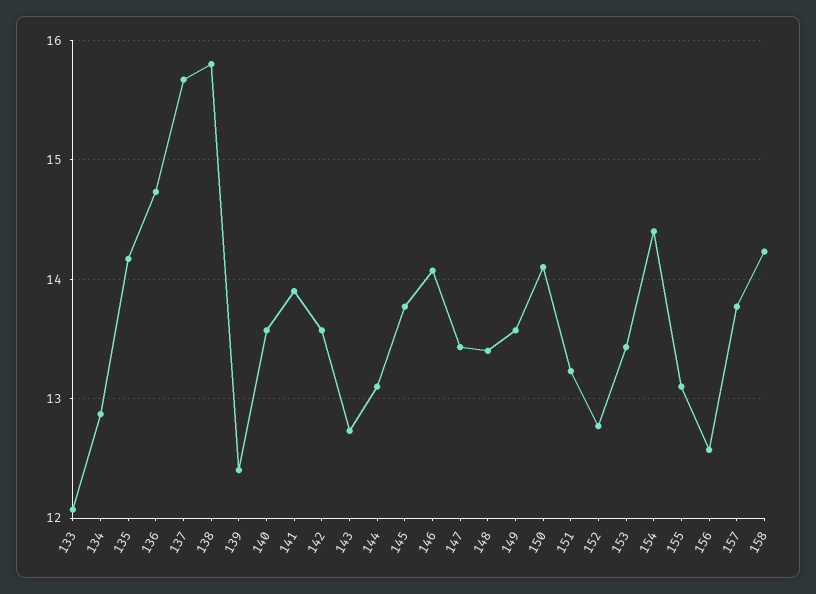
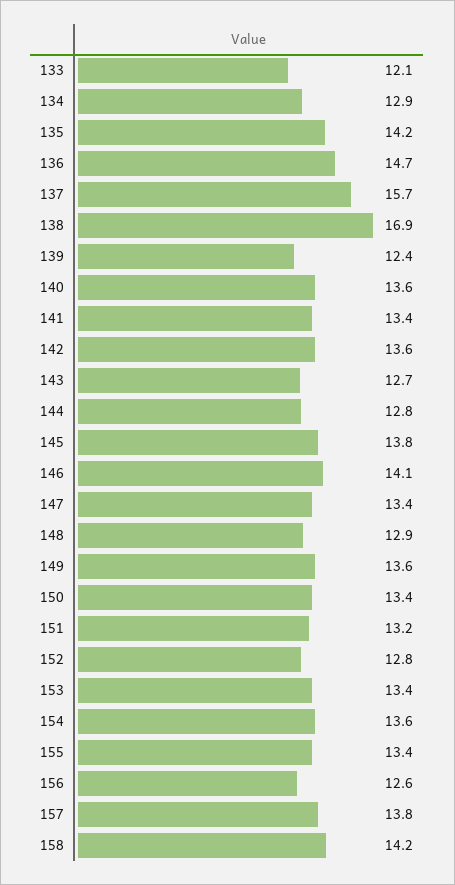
  {
    "133": 12.1,
    "134": 12.9,
    "135": 14.2,
    "136": 14.7,
    "137": 15.7,
-   "138": 15.8,
+   "138": 16.9,
    "139": 12.4,
    "140": 13.6,
-   "141": 13.9,
+   "141": 13.4,
    "142": 13.6,
    "143": 12.7,
-   "144": 13.1,
+   "144": 12.8,
    "145": 13.8,
    "146": 14.1,
    "147": 13.4,
-   "148": 13.4,
+   "148": 12.9,
    "149": 13.6,
-   "150": 14.1,
+   "150": 13.4,
    "151": 13.2,
    "152": 12.8,
    "153": 13.4,
-   "154": 14.4,
+   "154": 13.6,
-   "155": 13.1,
+   "155": 13.4,
    "156": 12.6,
    "157": 13.8,
    "158": 14.2
  }

